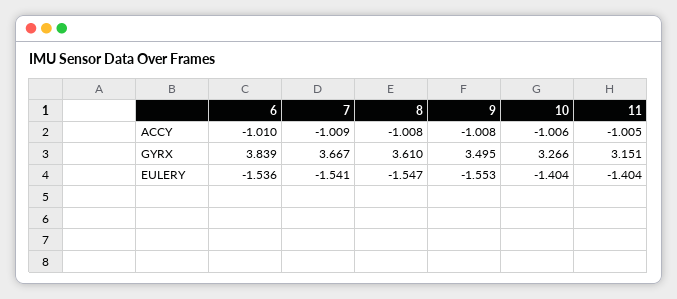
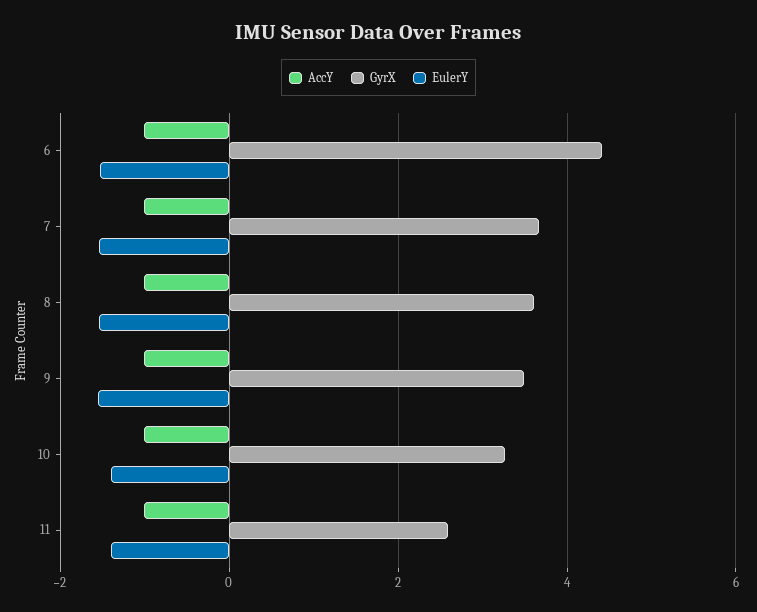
  {
    "ACCY": {
      "6": -1.01,
      "7": -1.009,
      "8": -1.008,
      "9": -1.008,
      "10": -1.006,
      "11": -1.005
    },
    "GYRX": {
-     "6": 3.839,
+     "6": 4.4,
      "7": 3.667,
      "8": 3.61,
      "9": 3.495,
      "10": 3.266,
-     "11": 3.151
+     "11": 2.6
    },
    "EULERY": {
      "6": -1.536,
      "7": -1.541,
      "8": -1.547,
      "9": -1.553,
      "10": -1.404,
      "11": -1.404
    }
  }

